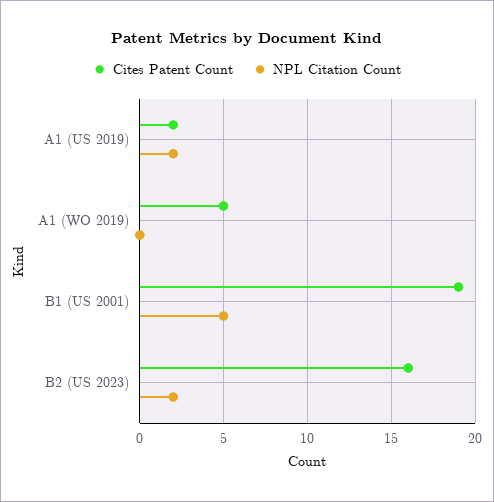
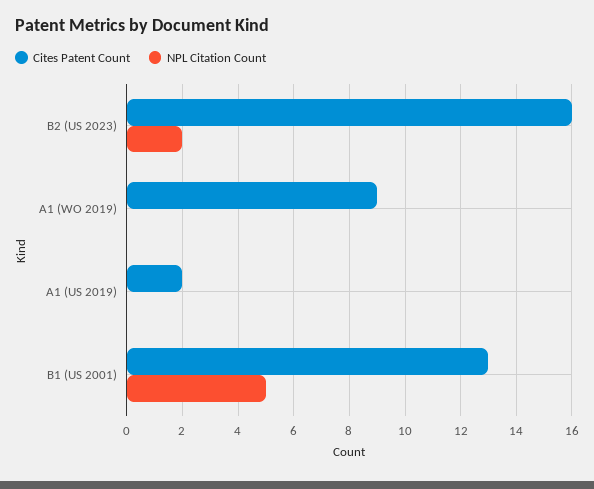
  {
    "Cites Patent Count": {
      "A1 (US 2019)": 2,
-     "A1 (WO 2019)": 5,
+     "A1 (WO 2019)": 9,
-     "B1 (US 2001)": 19,
+     "B1 (US 2001)": 13,
      "B2 (US 2023)": 16
    },
    "NPL Citation Count": {
-     "A1 (US 2019)": 2,
+     "A1 (US 2019)": 0,
      "A1 (WO 2019)": 0,
      "B1 (US 2001)": 5,
      "B2 (US 2023)": 2
    }
  }

